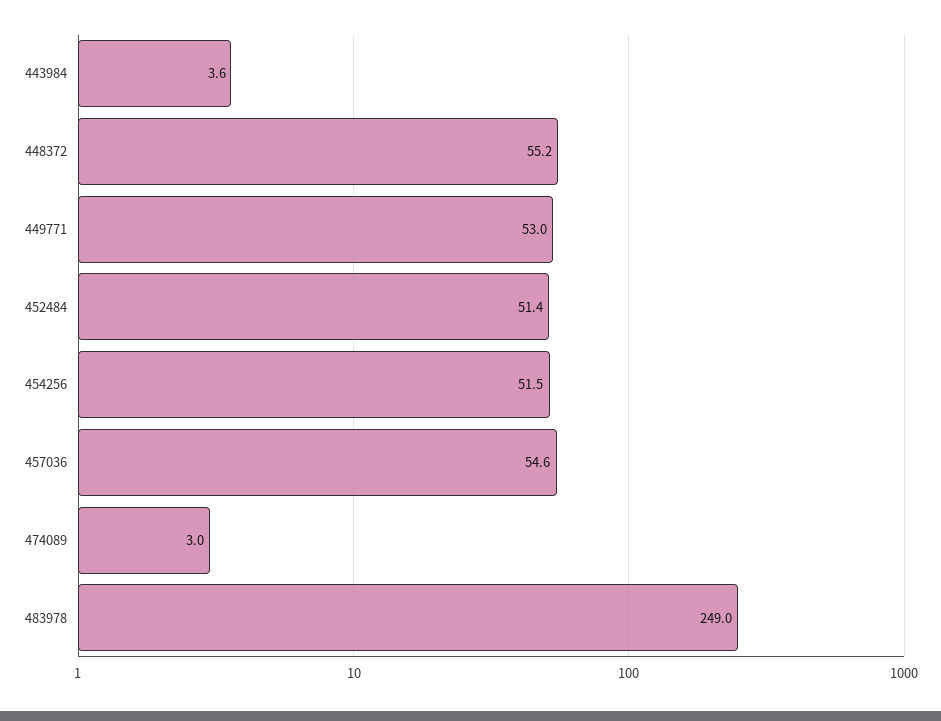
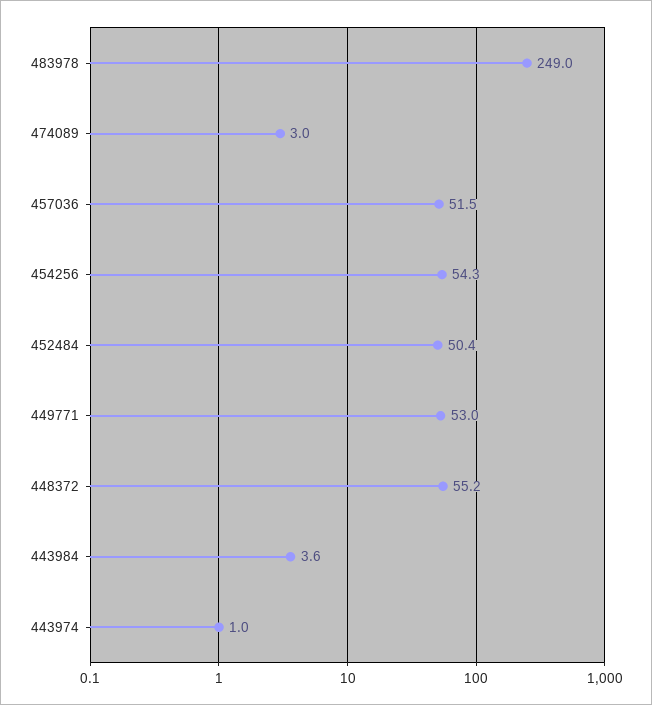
  {
    "443984": 3.6,
    "448372": 55.2,
    "449771": 53,
-   "452484": 51.4,
+   "452484": 50.4,
-   "454256": 51.5,
+   "454256": 54.3,
-   "457036": 54.6,
+   "457036": 51.5,
    "474089": 3,
-   "483978": 249
+   "483978": 249,
+   "443974": 1
  }

